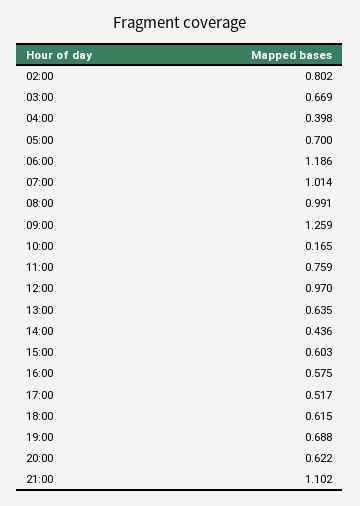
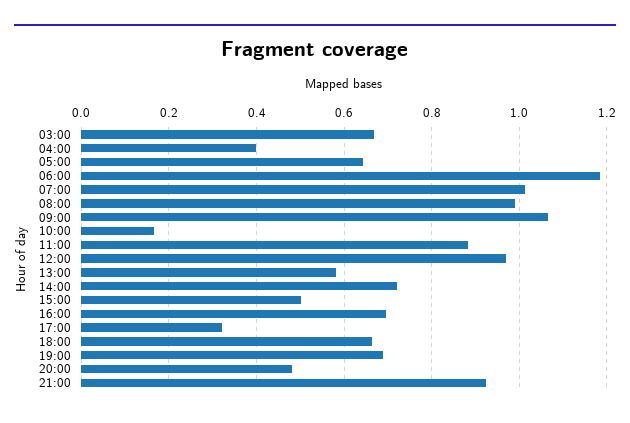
  {
-   "02:00": 0.802,
    "03:00": 0.669,
    "04:00": 0.398,
-   "05:00": 0.7,
+   "05:00": 0.64,
    "06:00": 1.186,
    "07:00": 1.014,
    "08:00": 0.991,
-   "09:00": 1.259,
+   "09:00": 1.06,
    "10:00": 0.165,
-   "11:00": 0.759,
+   "11:00": 0.88,
    "12:00": 0.97,
-   "13:00": 0.635,
+   "13:00": 0.58,
-   "14:00": 0.436,
+   "14:00": 0.72,
-   "15:00": 0.603,
+   "15:00": 0.5,
-   "16:00": 0.575,
+   "16:00": 0.7,
-   "17:00": 0.517,
+   "17:00": 0.32,
-   "18:00": 0.615,
+   "18:00": 0.66,
    "19:00": 0.688,
-   "20:00": 0.622,
+   "20:00": 0.48,
-   "21:00": 1.102
+   "21:00": 0.92
  }

